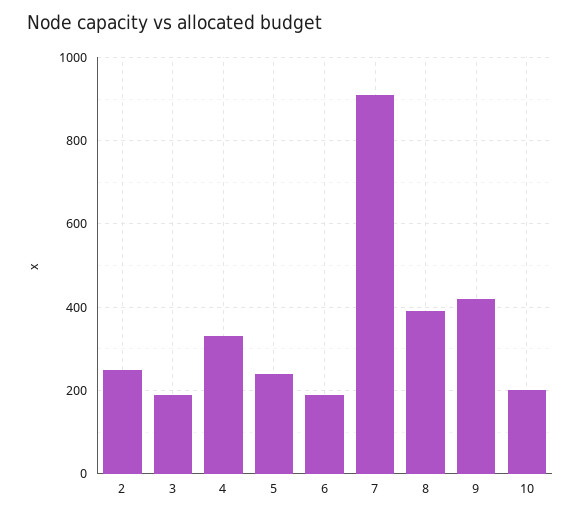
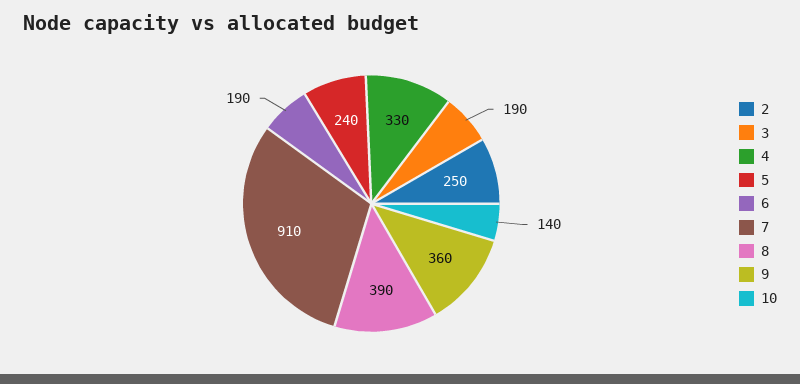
  {
    "2": 250,
    "3": 190,
    "4": 330,
    "5": 240,
    "6": 190,
    "7": 910,
    "8": 390,
-   "9": 420,
+   "9": 360,
-   "10": 200
+   "10": 140
  }

